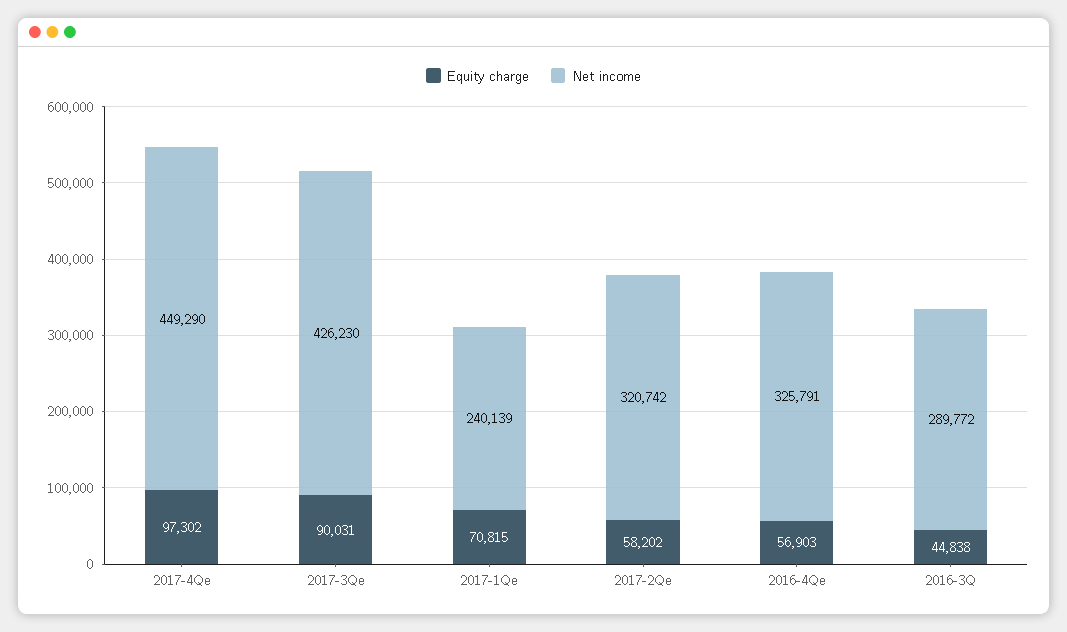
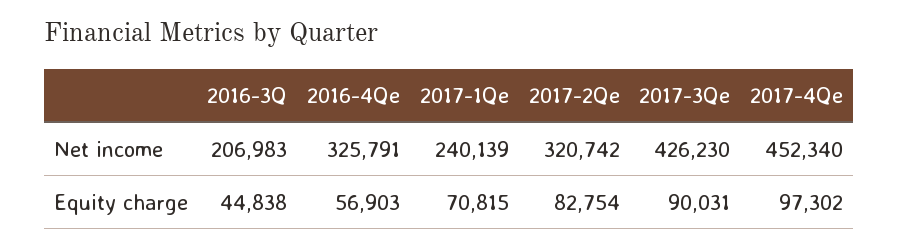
  {
    "Equity charge": {
      "2017-4Qe": 97302,
      "2017-3Qe": 90031,
      "2017-1Qe": 70815,
-     "2017-2Qe": 58202,
+     "2017-2Qe": 82754,
      "2016-4Qe": 56903,
      "2016-3Q": 44838
    },
    "Net income": {
-     "2017-4Qe": 449290,
+     "2017-4Qe": 452340,
      "2017-3Qe": 426230,
      "2017-1Qe": 240139,
      "2017-2Qe": 320742,
      "2016-4Qe": 325791,
-     "2016-3Q": 289772
+     "2016-3Q": 206983
    }
  }

